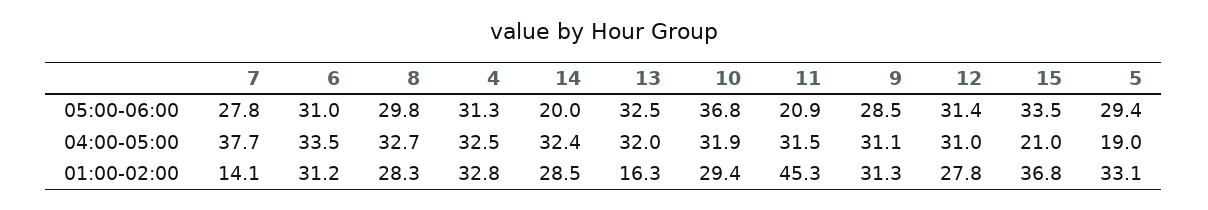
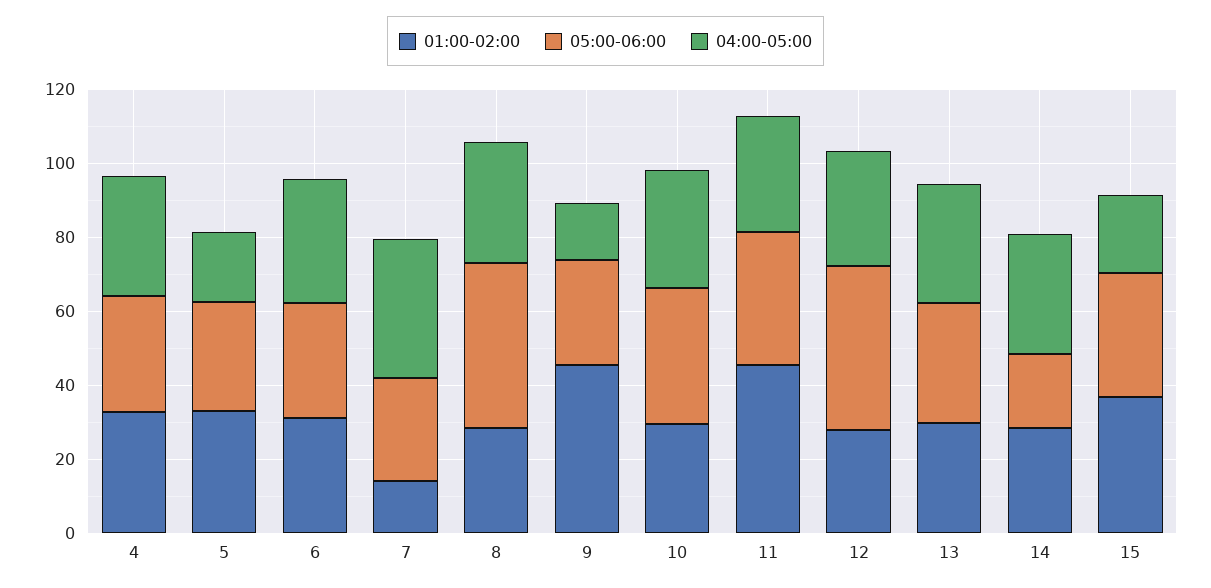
  {
    "05:00-06:00": {
      "7": 27.8,
      "6": 31,
-     "8": 29.8,
+     "8": 45,
      "4": 31.3,
      "14": 20,
      "13": 32.5,
      "10": 36.8,
-     "11": 20.9,
+     "11": 35,
      "9": 28.5,
-     "12": 31.4,
+     "12": 45,
      "15": 33.5,
      "5": 29.4
    },
    "04:00-05:00": {
      "7": 37.7,
      "6": 33.5,
      "8": 32.7,
      "4": 32.5,
      "14": 32.4,
      "13": 32,
      "10": 31.9,
      "11": 31.5,
-     "9": 31.1,
+     "9": 15,
      "12": 31,
      "15": 21,
      "5": 19
    },
    "01:00-02:00": {
      "7": 14.1,
      "6": 31.2,
      "8": 28.3,
      "4": 32.8,
      "14": 28.5,
-     "13": 16.3,
+     "13": 30,
      "10": 29.4,
      "11": 45.3,
-     "9": 31.3,
+     "9": 45,
      "12": 27.8,
      "15": 36.8,
      "5": 33.1
    }
  }

